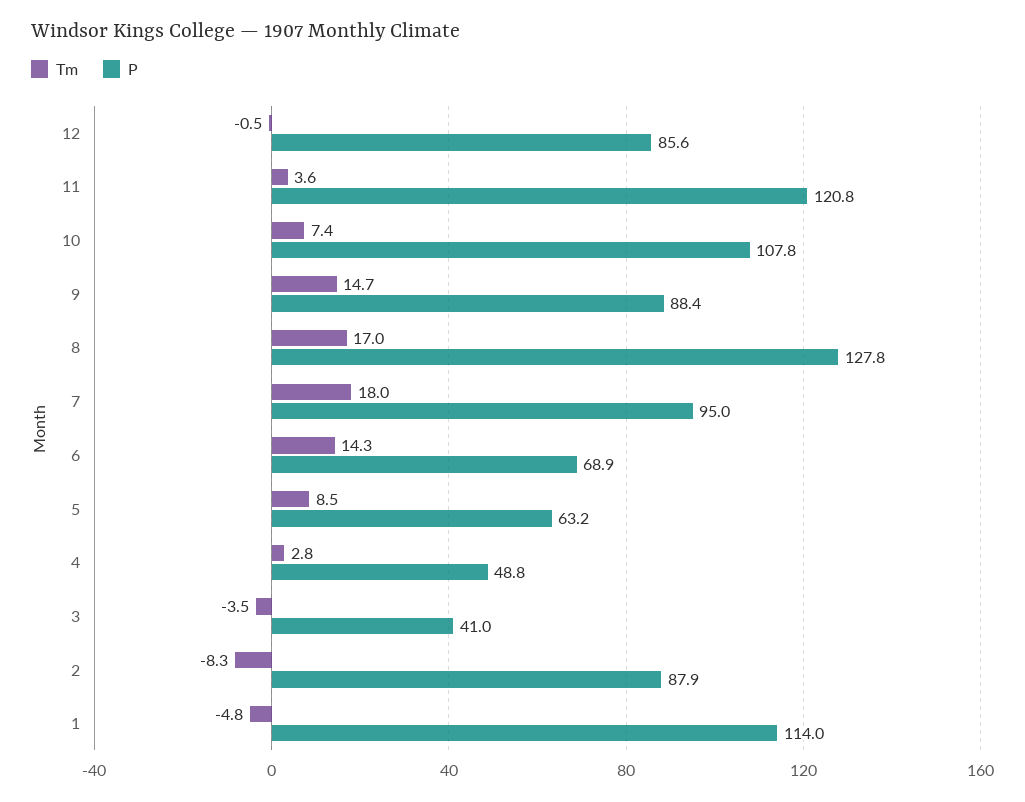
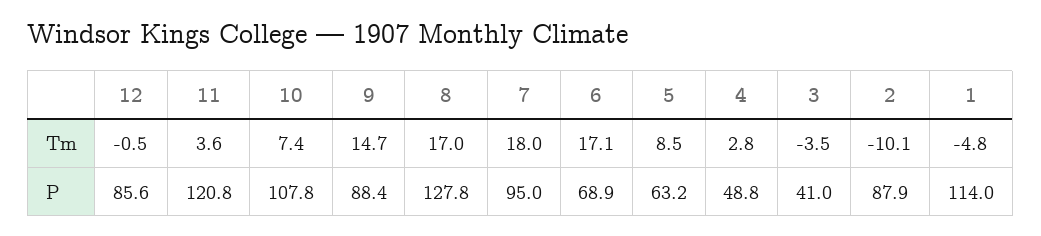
  {
    "Tm": {
      "12": -0.5,
      "11": 3.6,
      "10": 7.4,
      "9": 14.7,
      "8": 17,
      "7": 18,
-     "6": 14.3,
+     "6": 17.1,
      "5": 8.5,
      "4": 2.8,
      "3": -3.5,
-     "2": -8.3,
+     "2": -10.1,
      "1": -4.8
    },
    "P": {
      "12": 85.6,
      "11": 120.8,
      "10": 107.8,
      "9": 88.4,
      "8": 127.8,
      "7": 95,
      "6": 68.9,
      "5": 63.2,
      "4": 48.8,
      "3": 41,
      "2": 87.9,
      "1": 114
    }
  }

